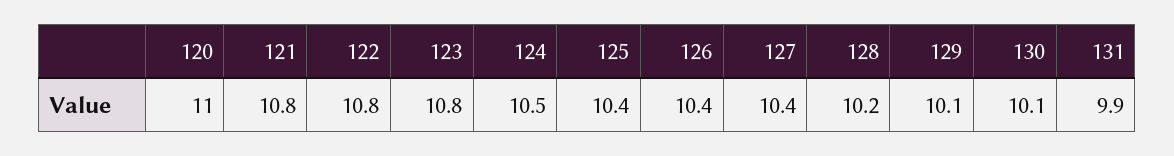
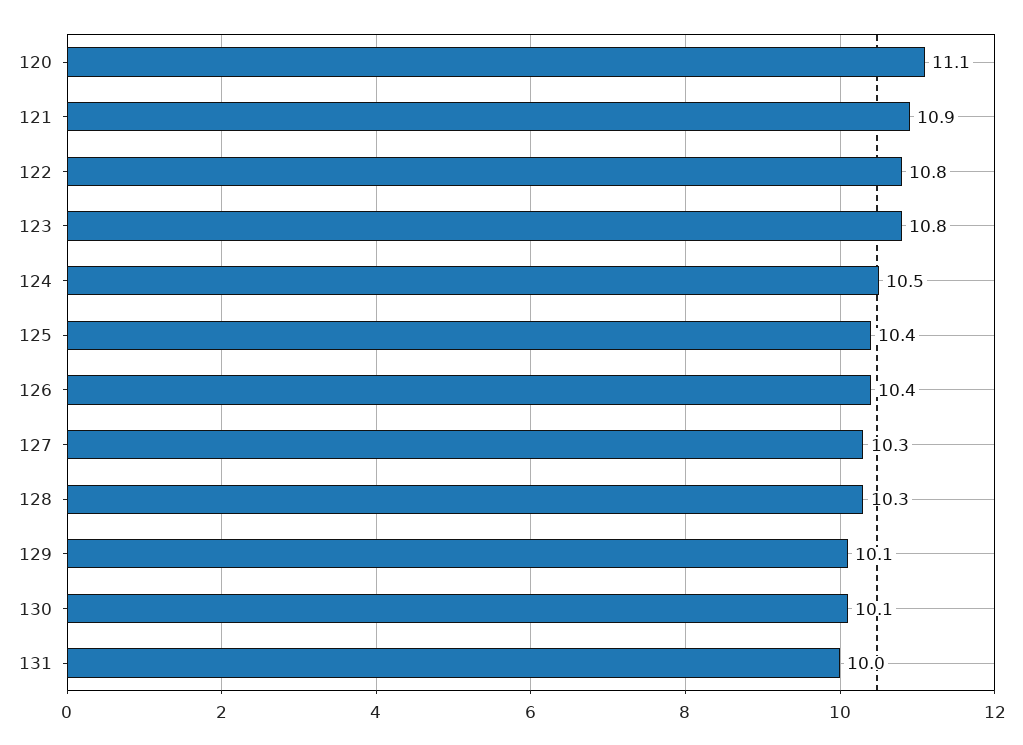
  {
-   "120": 11,
+   "120": 11.1,
-   "121": 10.8,
+   "121": 10.9,
    "122": 10.8,
    "123": 10.8,
    "124": 10.5,
    "125": 10.4,
    "126": 10.4,
-   "127": 10.4,
+   "127": 10.3,
-   "128": 10.2,
+   "128": 10.3,
    "129": 10.1,
    "130": 10.1,
-   "131": 9.9
+   "131": 10
  }

